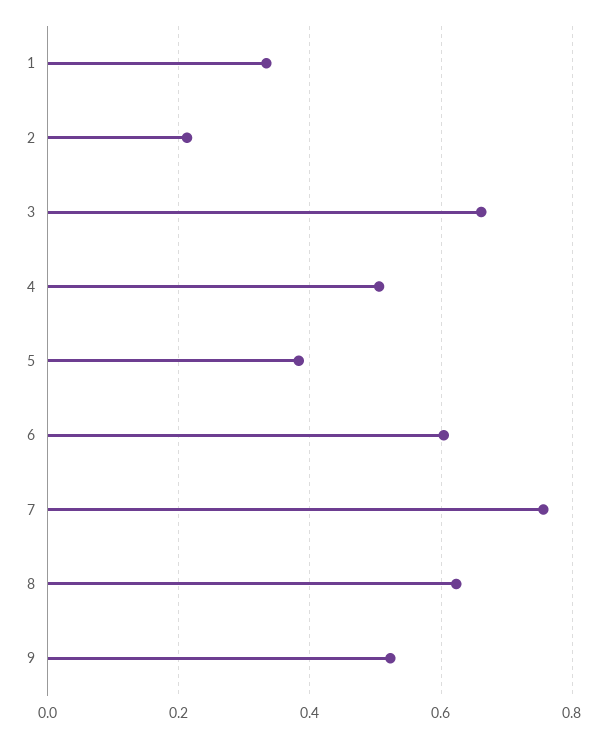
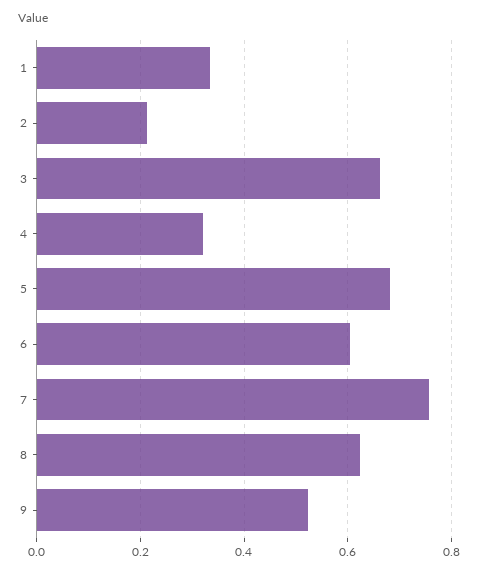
  {
    "1": 0.34,
    "2": 0.22,
    "3": 0.66,
-   "4": 0.5,
+   "4": 0.32,
-   "5": 0.38,
+   "5": 0.68,
    "6": 0.6,
    "7": 0.76,
    "8": 0.62,
    "9": 0.52
  }

